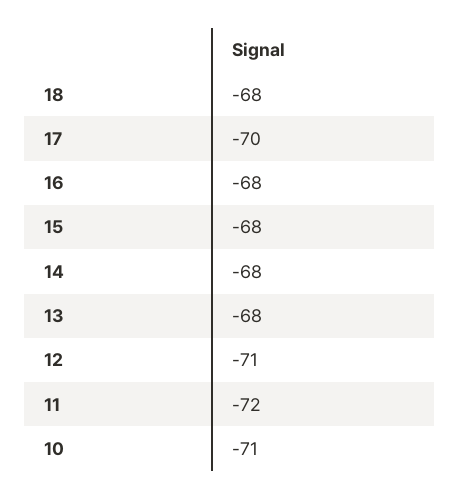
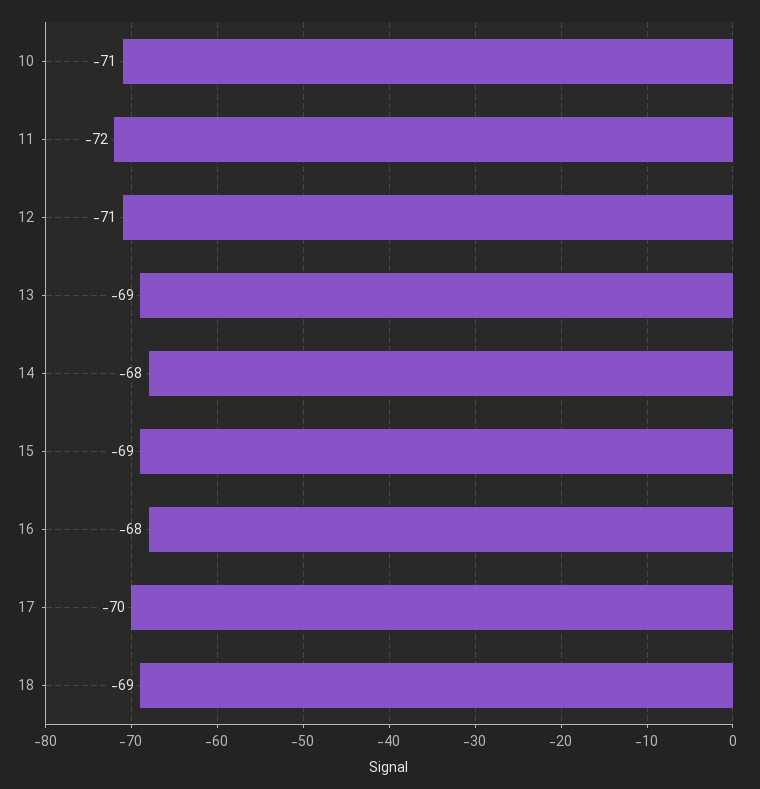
  {
-   "18": -68,
+   "18": -69,
    "17": -70,
    "16": -68,
-   "15": -68,
+   "15": -69,
    "14": -68,
-   "13": -68,
+   "13": -69,
    "12": -71,
    "11": -72,
    "10": -71
  }

